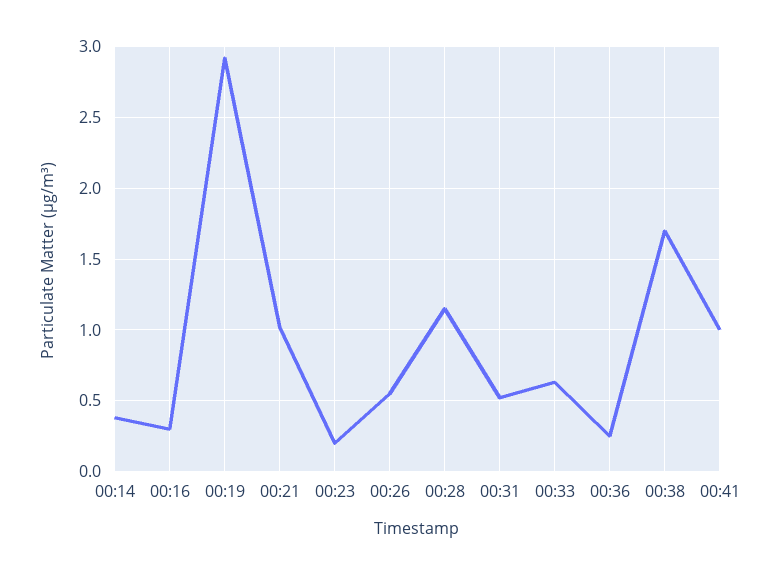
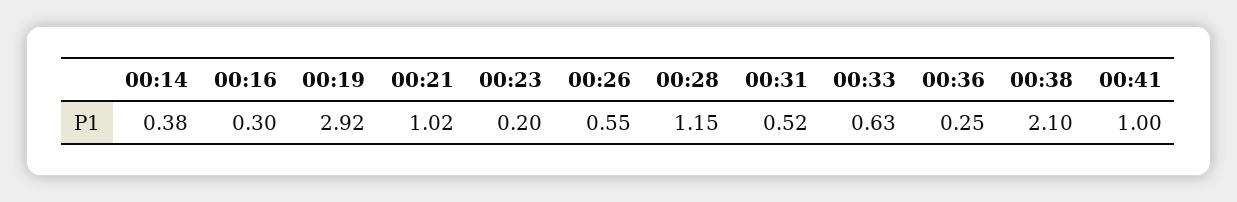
  {
    "00:14": 0.38,
    "00:16": 0.3,
    "00:19": 2.92,
    "00:21": 1.02,
    "00:23": 0.2,
    "00:26": 0.55,
    "00:28": 1.15,
    "00:31": 0.52,
    "00:33": 0.63,
    "00:36": 0.25,
-   "00:38": 1.7,
+   "00:38": 2.1,
    "00:41": 1
  }

